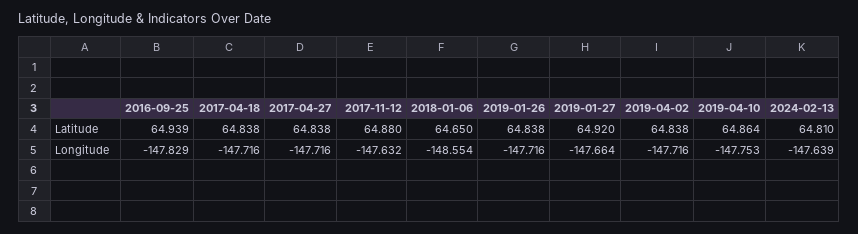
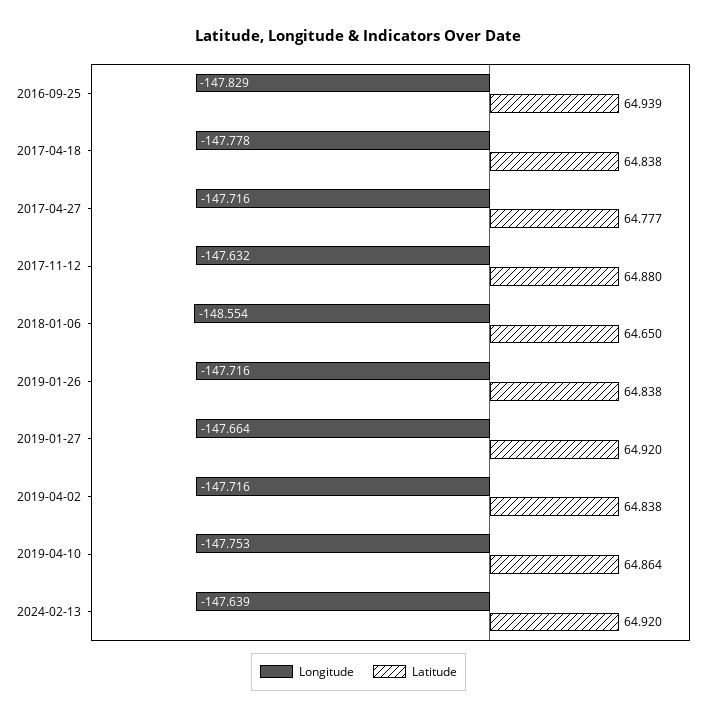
  {
    "Latitude": {
      "2016-09-25": 64.939,
      "2017-04-18": 64.838,
-     "2017-04-27": 64.838,
+     "2017-04-27": 64.777,
      "2017-11-12": 64.88,
      "2018-01-06": 64.65,
      "2019-01-26": 64.838,
      "2019-01-27": 64.92,
      "2019-04-02": 64.838,
      "2019-04-10": 64.864,
-     "2024-02-13": 64.81
+     "2024-02-13": 64.92
    },
    "Longitude": {
      "2016-09-25": -147.829,
-     "2017-04-18": -147.716,
+     "2017-04-18": -147.778,
      "2017-04-27": -147.716,
      "2017-11-12": -147.632,
      "2018-01-06": -148.554,
      "2019-01-26": -147.716,
      "2019-01-27": -147.664,
      "2019-04-02": -147.716,
      "2019-04-10": -147.753,
      "2024-02-13": -147.639
    }
  }

